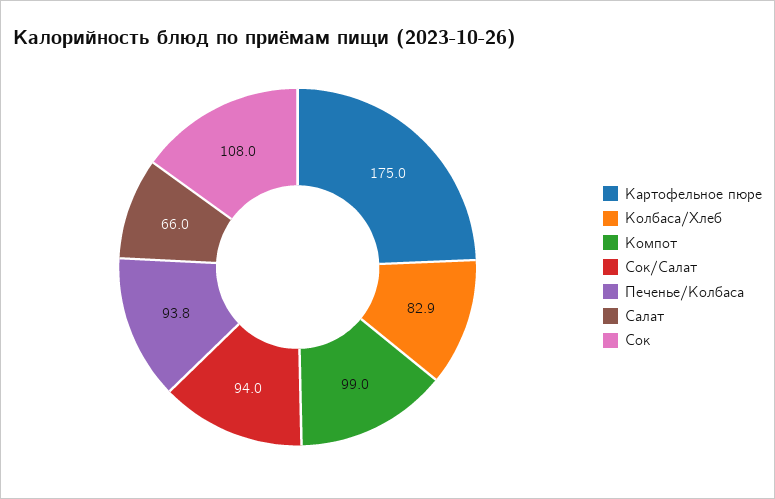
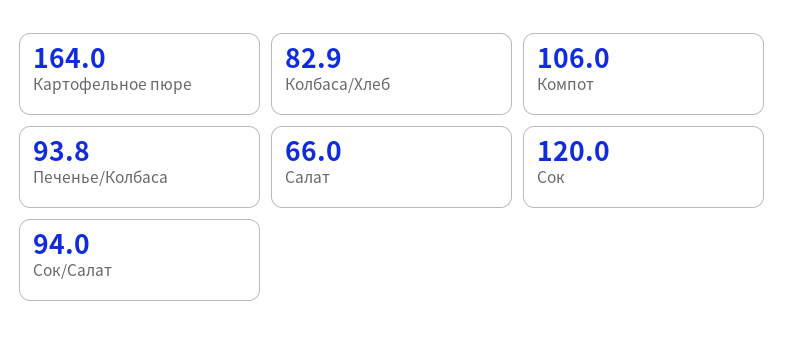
  {
-   "Картофельное пюре": 175,
+   "Картофельное пюре": 164,
    "Колбаса/Хлеб": 82.9,
-   "Компот": 99,
+   "Компот": 106,
    "Сок/Салат": 94,
    "Печенье/Колбаса": 93.8,
    "Салат": 66,
-   "Сок": 108
+   "Сок": 120
  }

